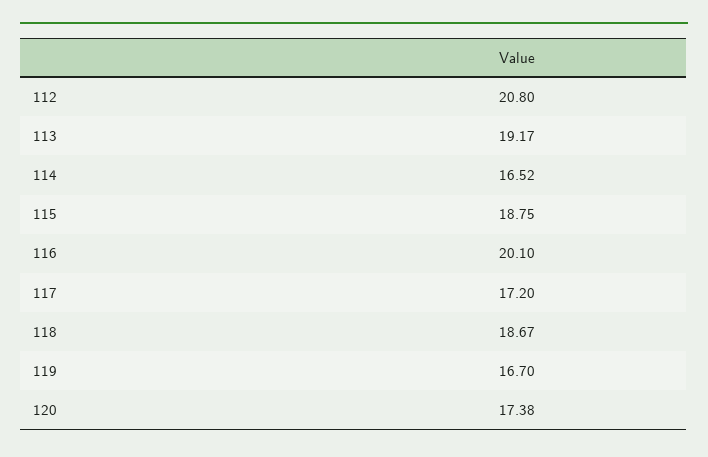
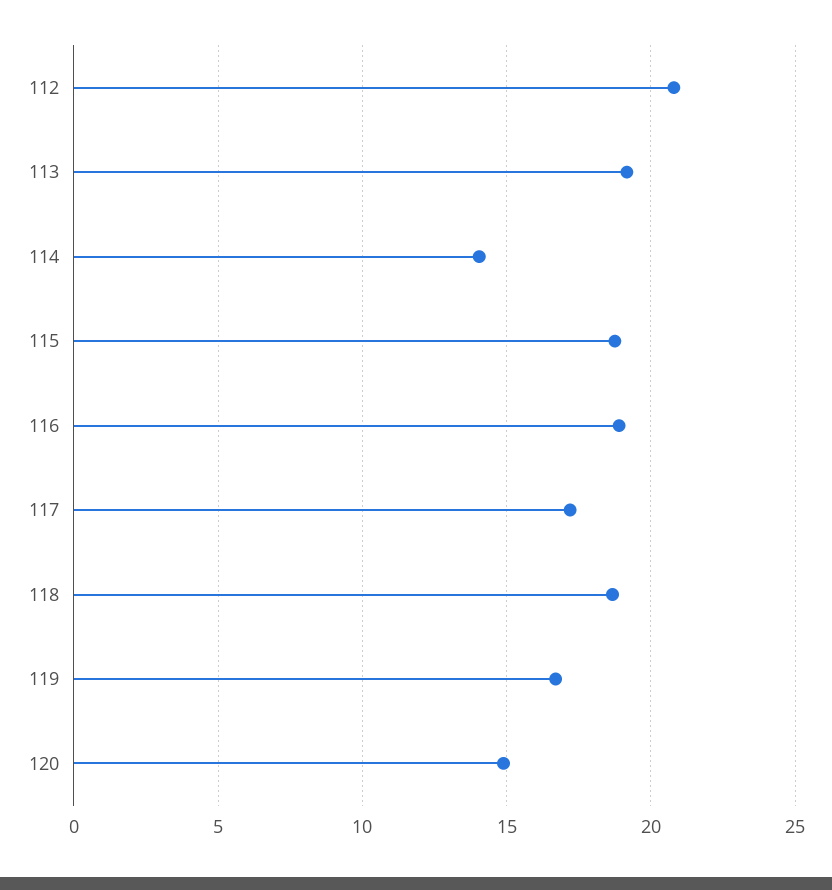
  {
    "112": 20.8,
    "113": 19.17,
-   "114": 16.52,
+   "114": 14,
    "115": 18.75,
-   "116": 20.1,
+   "116": 19,
    "117": 17.2,
    "118": 18.67,
    "119": 16.7,
-   "120": 17.38
+   "120": 15
  }

